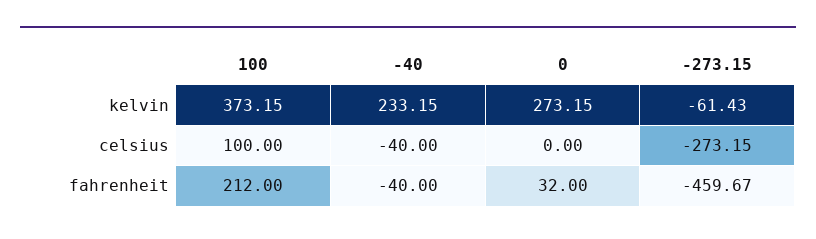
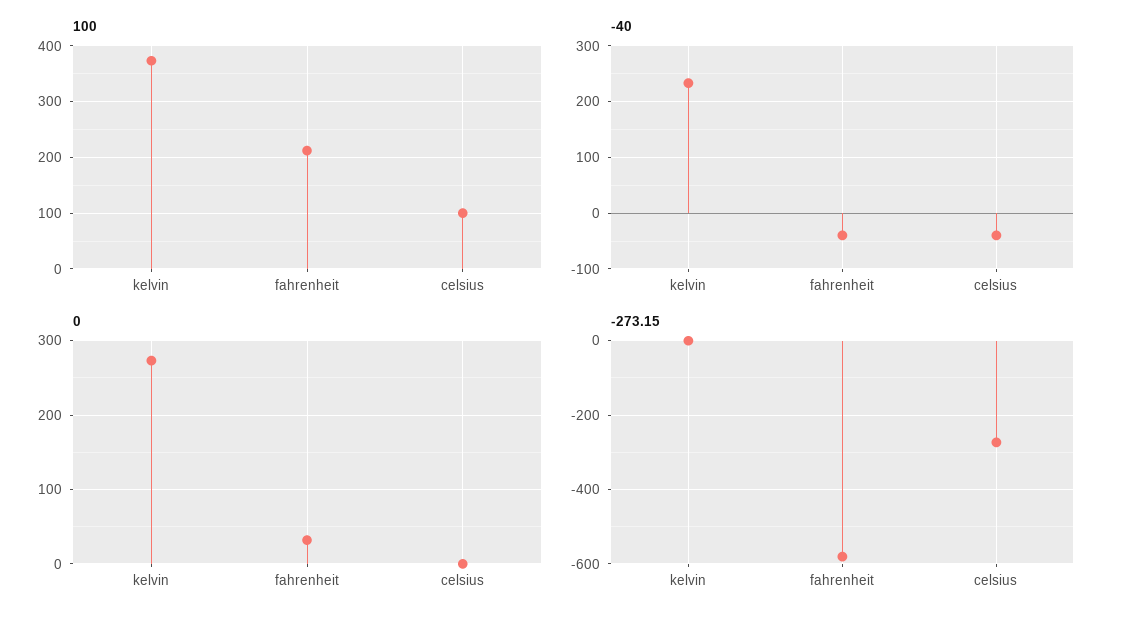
  {
    "100": {
      "kelvin": 373.15,
      "celsius": 100,
      "fahrenheit": 212
    },
    "-40": {
      "kelvin": 233.15,
      "celsius": -40,
      "fahrenheit": -40
    },
    "0": {
      "kelvin": 273.15,
      "celsius": 0,
      "fahrenheit": 32
    },
    "-273.15": {
-     "kelvin": -61.43,
+     "kelvin": 0,
      "celsius": -273.15,
-     "fahrenheit": -459.67
+     "fahrenheit": -580
    }
  }

